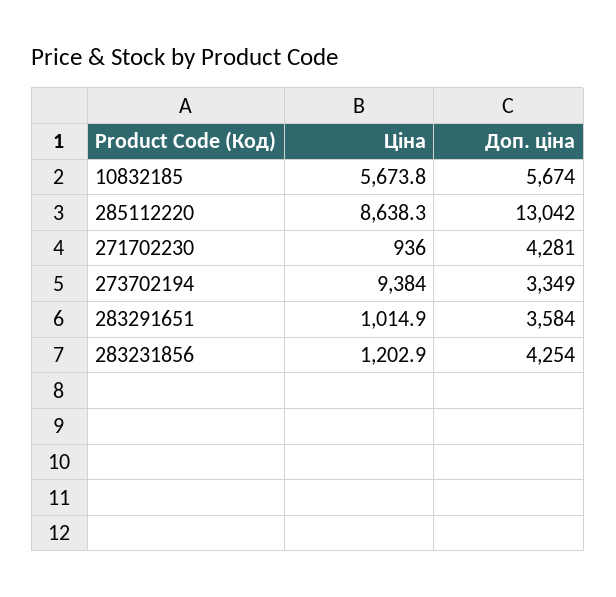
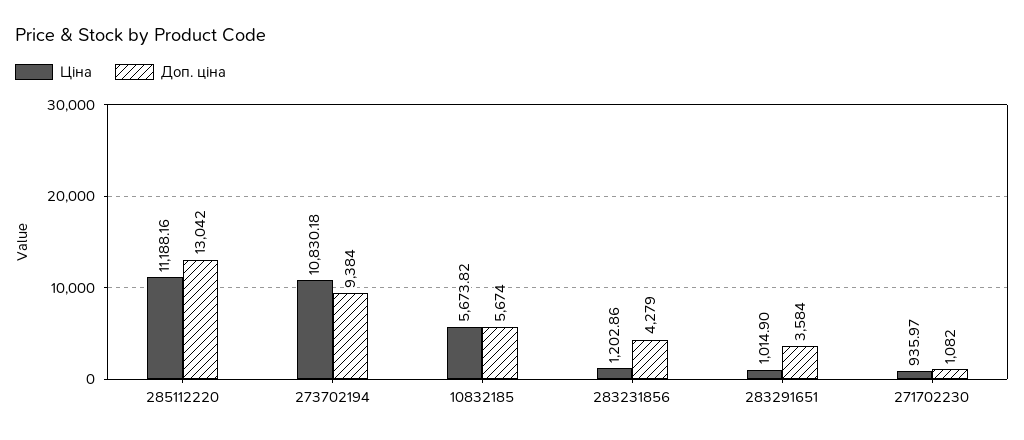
  {
    "Ціна": {
      "10832185": 5673.82,
-     "285112220": 8638.3,
+     "285112220": 11188.16,
      "271702230": 935.97,
-     "273702194": 9384,
+     "273702194": 10830.18,
      "283291651": 1014.9,
      "283231856": 1202.86
    },
    "Доп. ціна": {
      "10832185": 5674,
      "285112220": 13042,
-     "271702230": 4281,
+     "271702230": 1082,
-     "273702194": 3349,
+     "273702194": 9384,
      "283291651": 3584,
-     "283231856": 4254
+     "283231856": 4279
    }
  }

